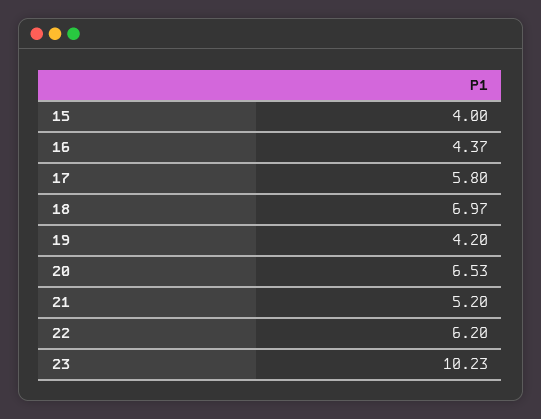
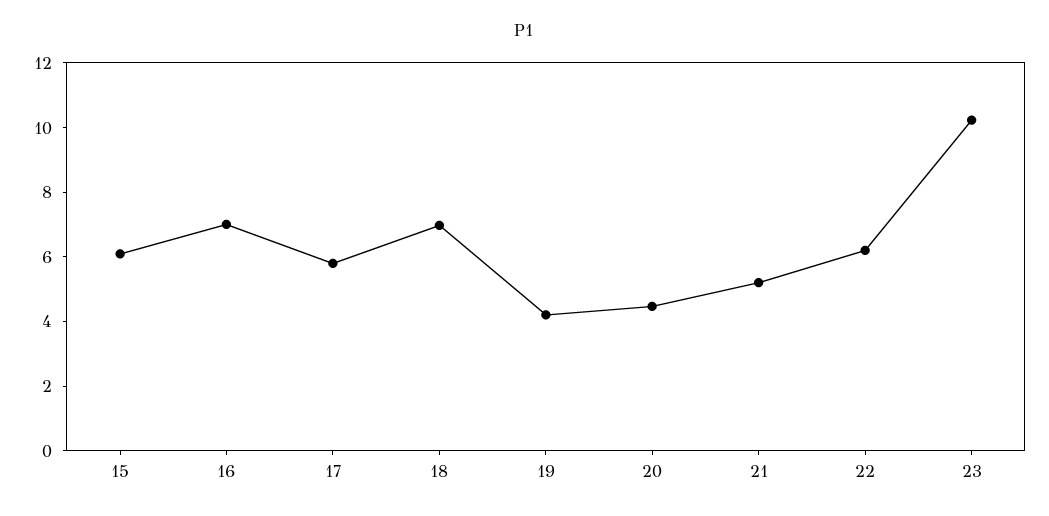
  {
-   "15": 4,
+   "15": 6,
-   "16": 4.37,
+   "16": 7,
    "17": 5.8,
    "18": 6.97,
    "19": 4.2,
-   "20": 6.53,
+   "20": 4.5,
    "21": 5.2,
    "22": 6.2,
    "23": 10.23
  }

